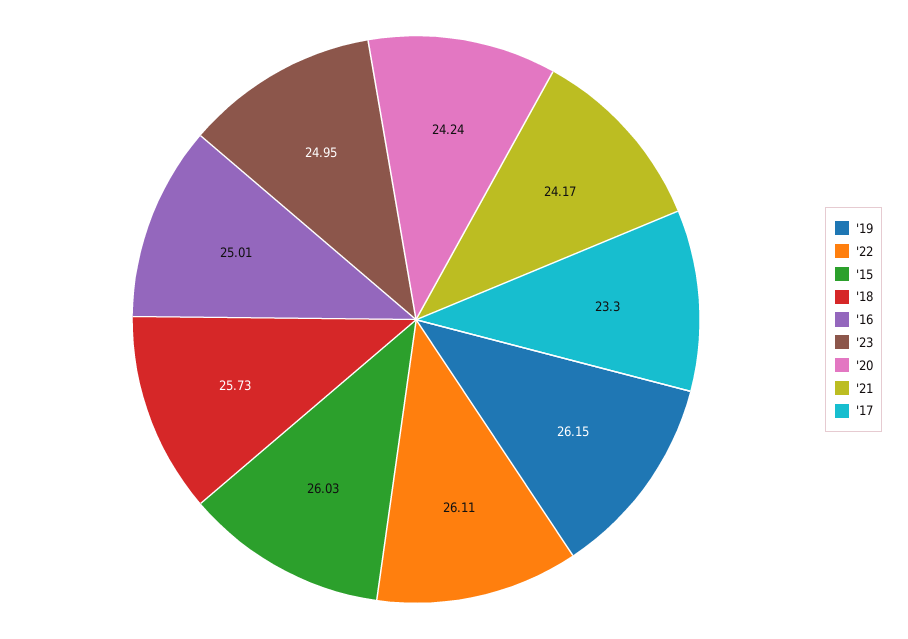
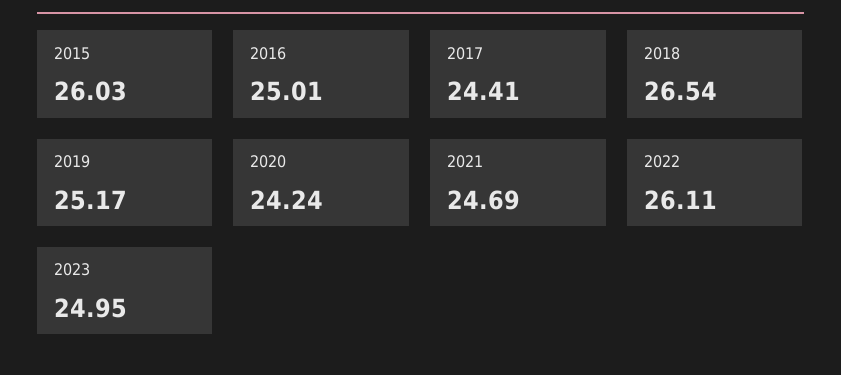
  {
-   "'19": 26.15,
+   "'19": 25.17,
    "'22": 26.11,
    "'15": 26.03,
-   "'18": 25.73,
+   "'18": 26.54,
    "'16": 25.01,
    "'23": 24.95,
    "'20": 24.24,
-   "'21": 24.17,
+   "'21": 24.69,
-   "'17": 23.3
+   "'17": 24.41
  }

